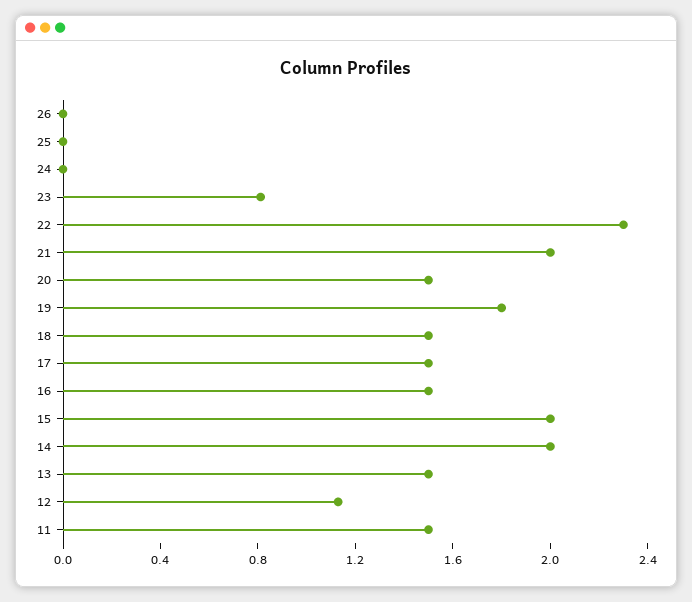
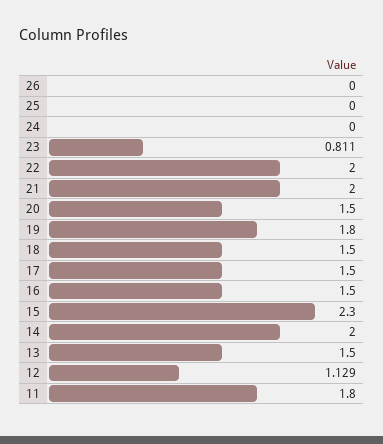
  {
    "26": 0,
    "25": 0,
    "24": 0,
    "23": 0.811,
-   "22": 2.3,
+   "22": 2,
    "21": 2,
    "20": 1.5,
    "19": 1.8,
    "18": 1.5,
    "17": 1.5,
    "16": 1.5,
-   "15": 2,
+   "15": 2.3,
    "14": 2,
    "13": 1.5,
    "12": 1.129,
-   "11": 1.5
+   "11": 1.8
  }

